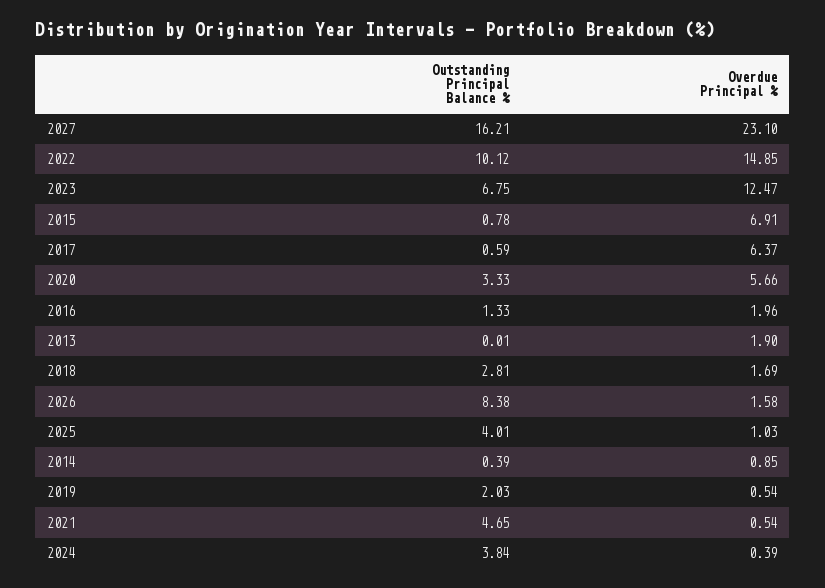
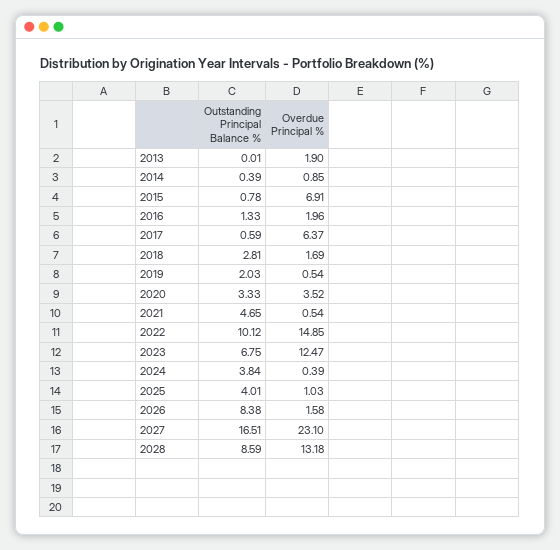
  {
    "Outstanding Principal Balance %": {
-     "2027": 16.21,
+     "2027": 16.51,
      "2022": 10.12,
      "2023": 6.75,
      "2015": 0.78,
      "2017": 0.59,
      "2020": 3.33,
      "2016": 1.33,
      "2013": 0.01,
      "2018": 2.81,
      "2026": 8.38,
      "2025": 4.01,
      "2014": 0.39,
      "2019": 2.03,
      "2021": 4.65,
-     "2024": 3.84
+     "2024": 3.84,
+     "2028": 8.59
    },
    "Overdue Principal %": {
      "2027": 23.1,
      "2022": 14.85,
      "2023": 12.47,
      "2015": 6.91,
      "2017": 6.37,
-     "2020": 5.66,
+     "2020": 3.52,
      "2016": 1.96,
      "2013": 1.9,
      "2018": 1.69,
      "2026": 1.58,
      "2025": 1.03,
      "2014": 0.85,
      "2019": 0.54,
      "2021": 0.54,
-     "2024": 0.39
+     "2024": 0.39,
+     "2028": 13.18
    }
  }

